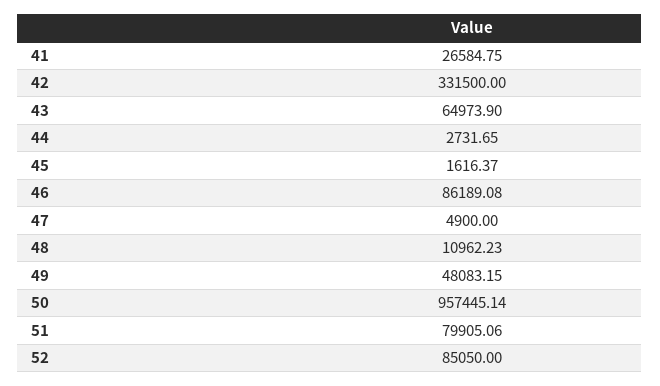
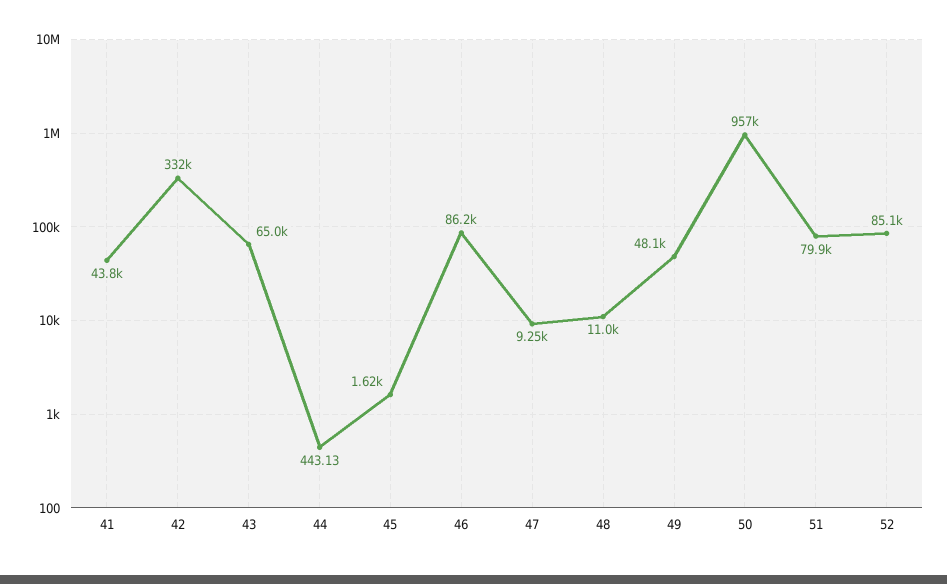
  {
-   "41": 26584.75,
+   "41": 43800,
    "42": 331500,
    "43": 64973.9,
-   "44": 2731.65,
+   "44": 443.13,
    "45": 1616.37,
    "46": 86189.08,
-   "47": 4900,
+   "47": 9250,
    "48": 10962.23,
    "49": 48083.15,
    "50": 957445.14,
    "51": 79905.06,
    "52": 85050
  }

